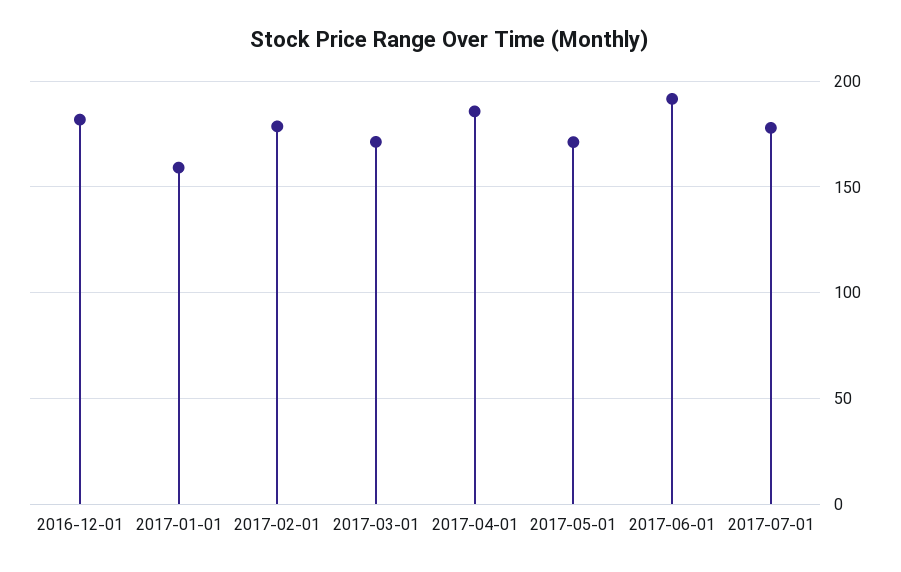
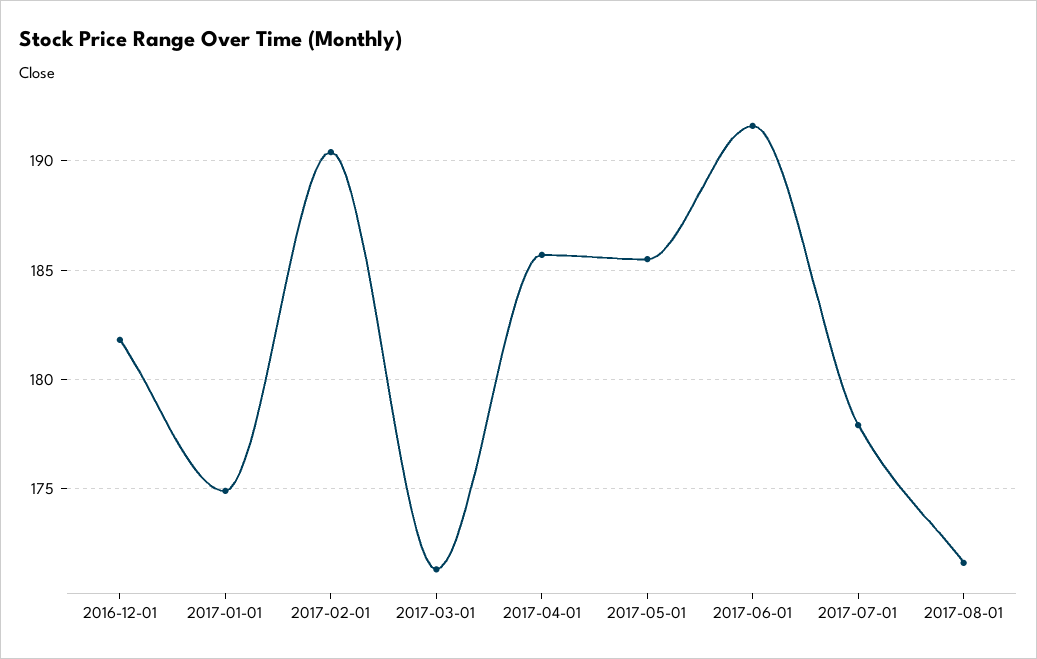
  {
    "2016-12-01": 182,
-   "2017-01-01": 160,
+   "2017-01-01": 175,
-   "2017-02-01": 180,
+   "2017-02-01": 190.5,
    "2017-03-01": 171.5,
    "2017-04-01": 185.5,
-   "2017-05-01": 170,
+   "2017-05-01": 185.5,
    "2017-06-01": 191.5,
-   "2017-07-01": 178
+   "2017-07-01": 178,
+   "2017-08-01": 171.5
  }

